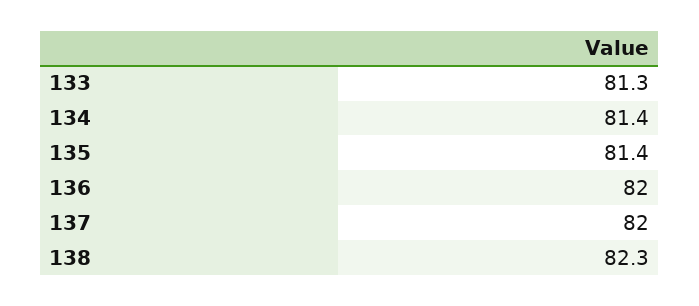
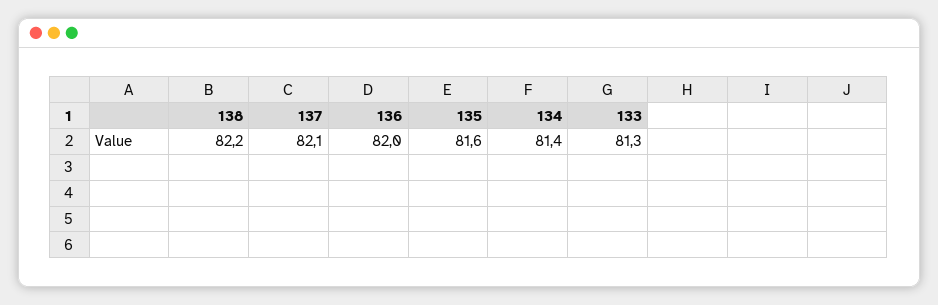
  {
    "133": 81.3,
    "134": 81.4,
-   "135": 81.4,
+   "135": 81.6,
    "136": 82,
-   "137": 82,
+   "137": 82.1,
-   "138": 82.3
+   "138": 82.2
  }

